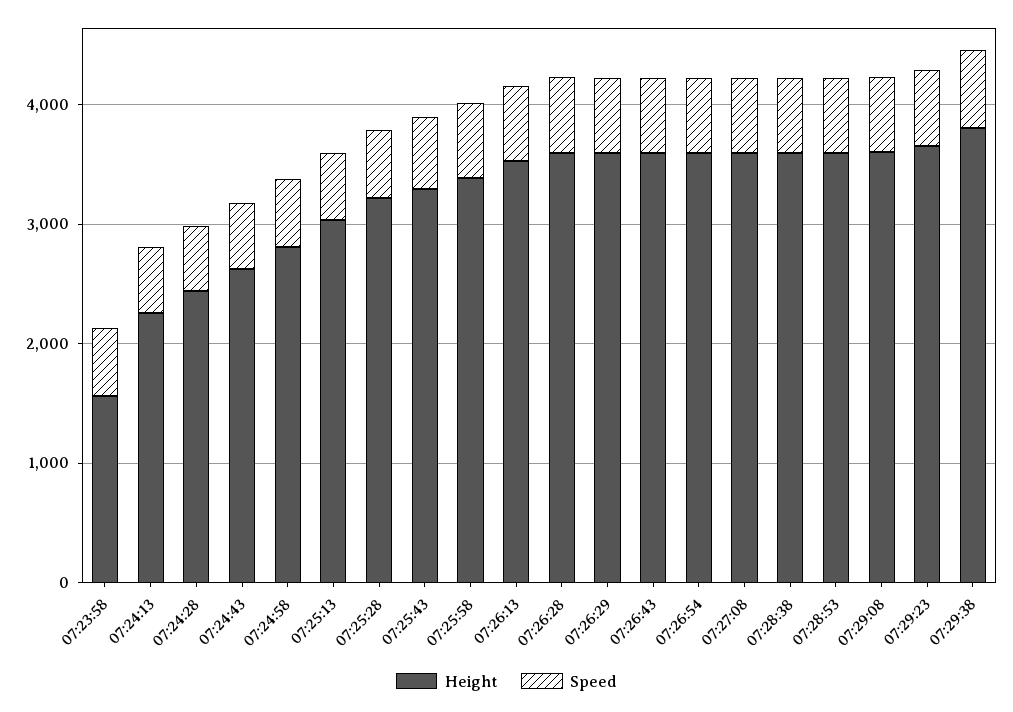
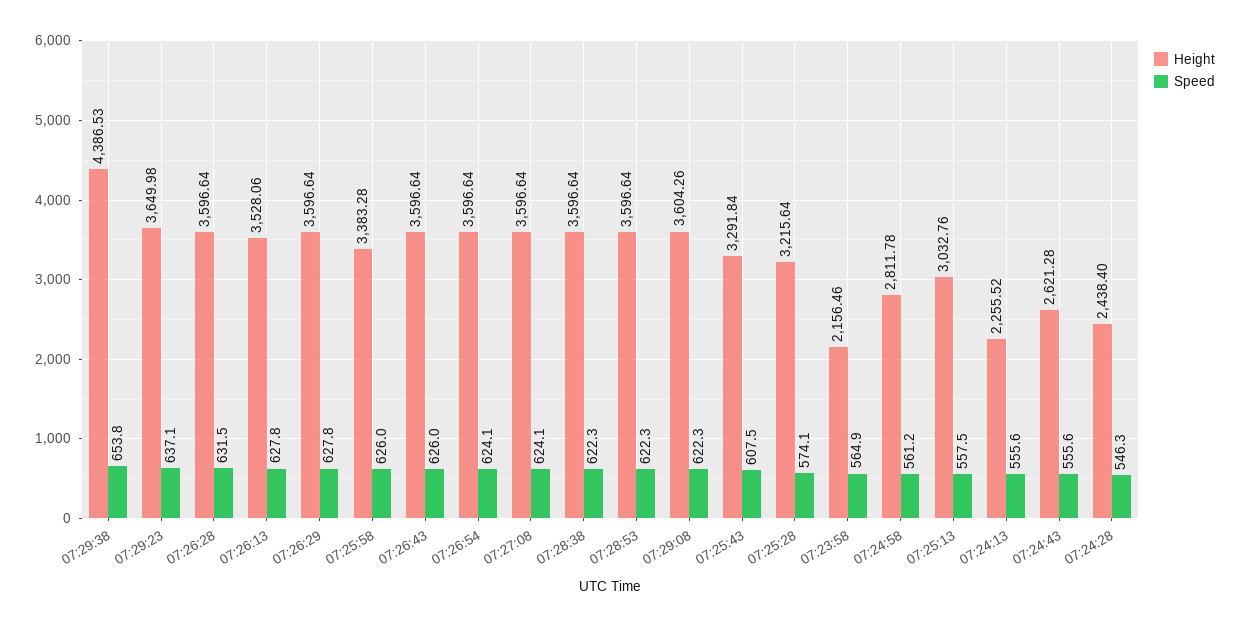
  {
    "Height": {
-     "07:23:58": 1600,
+     "07:23:58": 2156.46,
      "07:24:13": 2255.52,
      "07:24:28": 2438.4,
      "07:24:43": 2621.28,
      "07:24:58": 2811.78,
      "07:25:13": 3032.76,
      "07:25:28": 3215.64,
      "07:25:43": 3291.84,
      "07:25:58": 3383.28,
      "07:26:13": 3528.06,
      "07:26:28": 3596.64,
      "07:26:29": 3596.64,
      "07:26:43": 3596.64,
      "07:26:54": 3596.64,
      "07:27:08": 3596.64,
      "07:28:38": 3596.64,
      "07:28:53": 3596.64,
      "07:29:08": 3604.26,
      "07:29:23": 3649.98,
-     "07:29:38": 3800
+     "07:29:38": 4386.53
    },
    "Speed": {
      "07:23:58": 564.9,
      "07:24:13": 555.6,
      "07:24:28": 546.3,
      "07:24:43": 555.6,
      "07:24:58": 561.2,
      "07:25:13": 557.5,
      "07:25:28": 574.1,
      "07:25:43": 607.5,
      "07:25:58": 626,
      "07:26:13": 627.8,
      "07:26:28": 631.5,
      "07:26:29": 627.8,
      "07:26:43": 626,
      "07:26:54": 624.1,
      "07:27:08": 624.1,
      "07:28:38": 622.3,
      "07:28:53": 622.3,
      "07:29:08": 622.3,
      "07:29:23": 637.1,
      "07:29:38": 653.8
    }
  }

